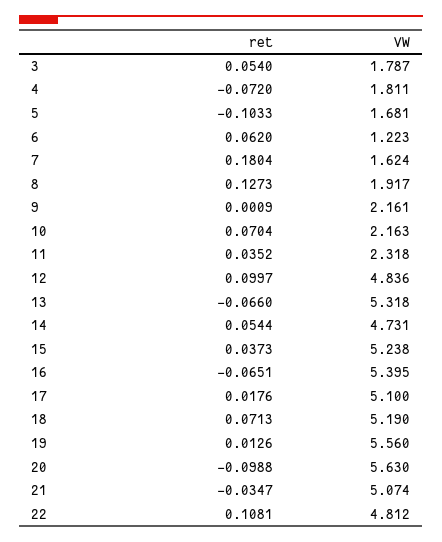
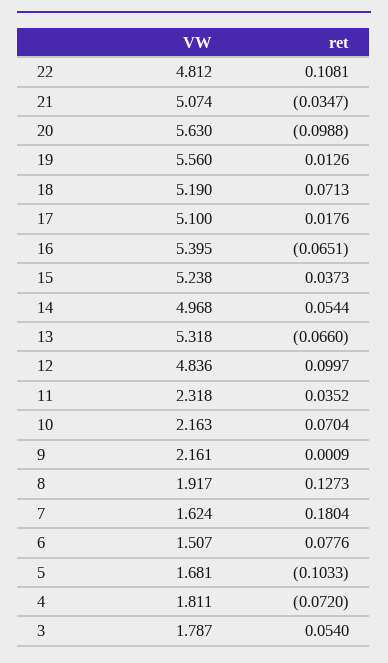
  {
    "ret": {
      "3": 0.054,
      "4": -0.072,
      "5": -0.1033,
-     "6": 0.062,
+     "6": 0.0776,
      "7": 0.1804,
      "8": 0.1273,
      "9": 0.0009,
      "10": 0.0704,
      "11": 0.0352,
      "12": 0.0997,
      "13": -0.066,
      "14": 0.0544,
      "15": 0.0373,
      "16": -0.0651,
      "17": 0.0176,
      "18": 0.0713,
      "19": 0.0126,
      "20": -0.0988,
      "21": -0.0347,
      "22": 0.1081
    },
    "VW": {
      "3": 1.787,
      "4": 1.811,
      "5": 1.681,
-     "6": 1.223,
+     "6": 1.507,
      "7": 1.624,
      "8": 1.917,
      "9": 2.161,
      "10": 2.163,
      "11": 2.318,
      "12": 4.836,
      "13": 5.318,
-     "14": 4.731,
+     "14": 4.968,
      "15": 5.238,
      "16": 5.395,
      "17": 5.1,
      "18": 5.19,
      "19": 5.56,
      "20": 5.63,
      "21": 5.074,
      "22": 4.812
    }
  }

